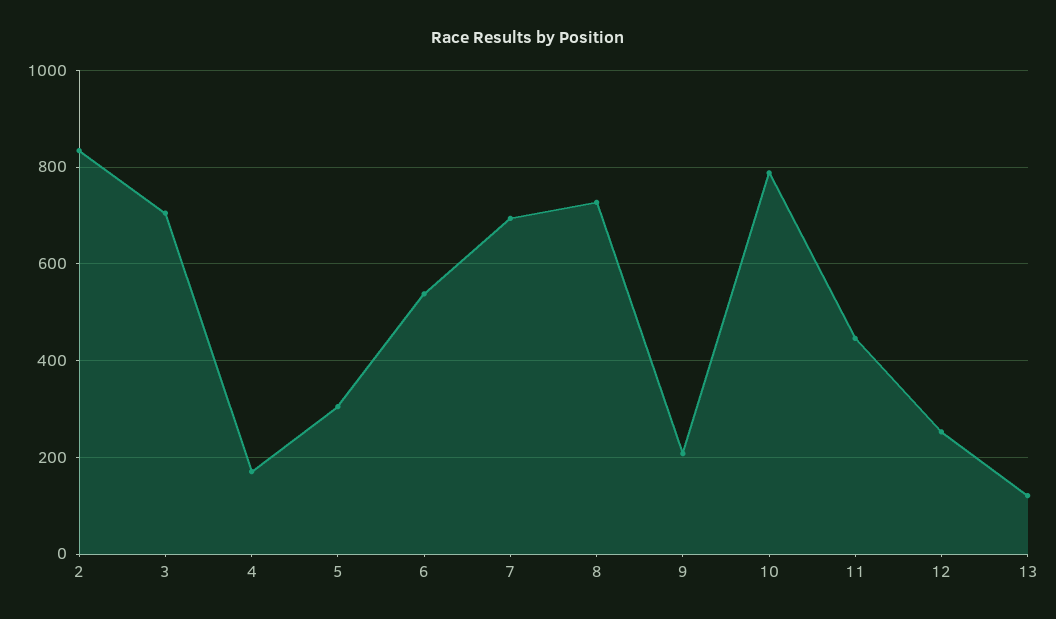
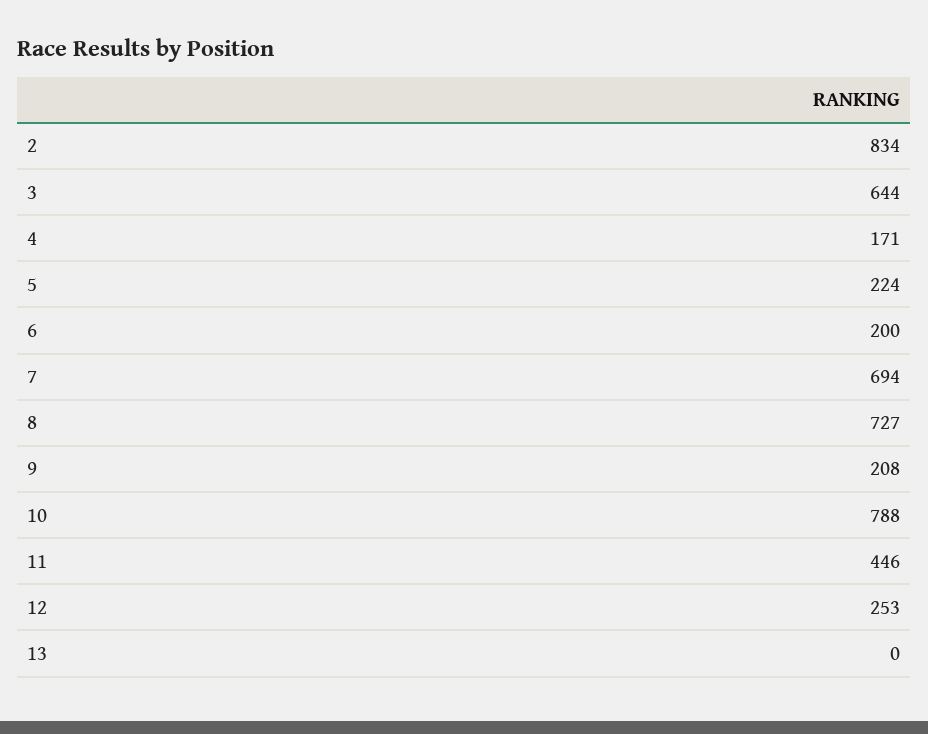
  {
    "2": 834,
-   "3": 700,
+   "3": 644,
    "4": 171,
-   "5": 300,
+   "5": 224,
-   "6": 540,
+   "6": 200,
    "7": 694,
    "8": 727,
    "9": 208,
    "10": 788,
    "11": 446,
    "12": 253,
-   "13": 120
+   "13": 0
  }

